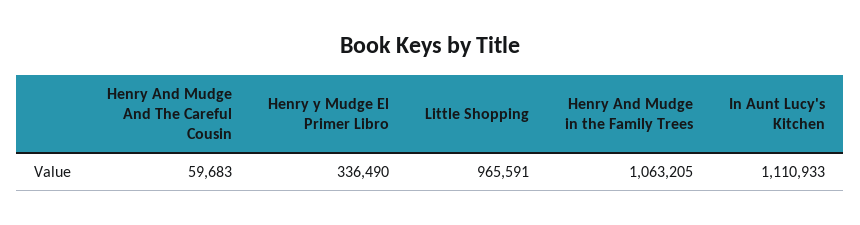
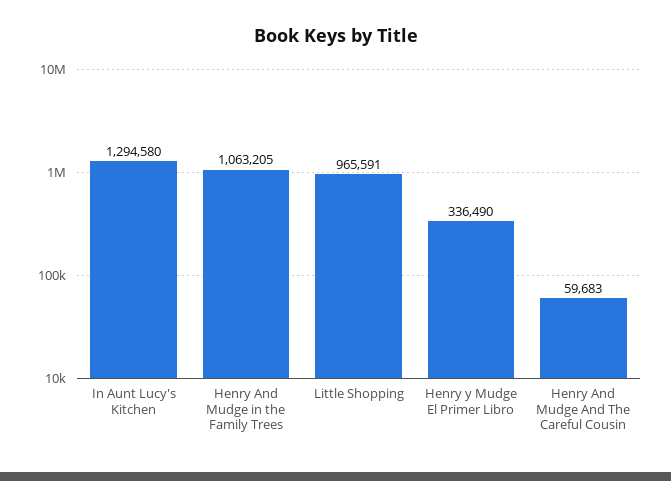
  {
    "Henry And Mudge And The Careful Cousin": 59683,
    "Henry y Mudge El Primer Libro": 336490,
    "Little Shopping": 965591,
    "Henry And Mudge in the Family Trees": 1063205,
-   "In Aunt Lucy's Kitchen": 1110933
+   "In Aunt Lucy's Kitchen": 1294580
  }

